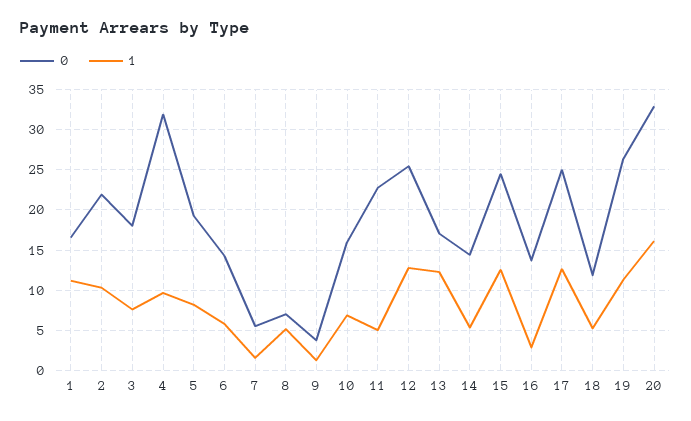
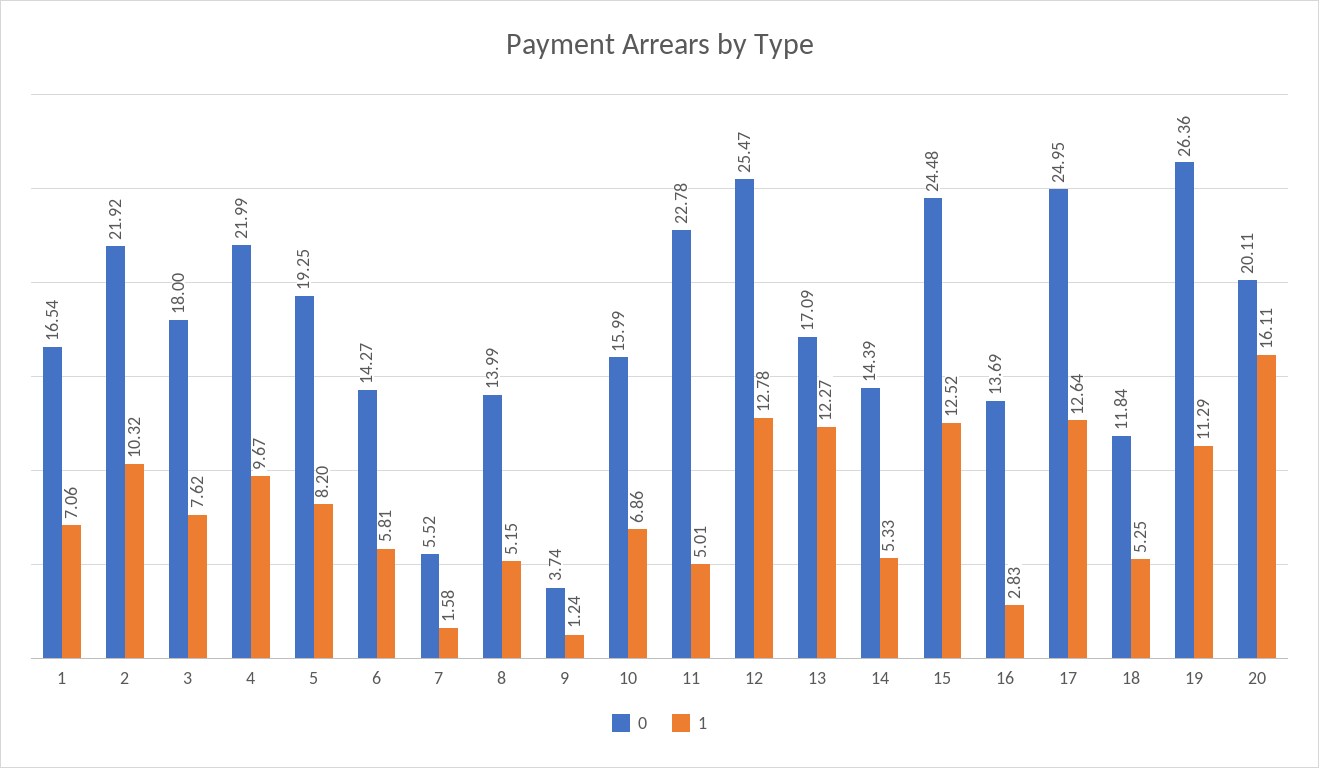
  {
    "0": {
      "1": 16.54,
      "2": 21.92,
      "3": 18,
-     "4": 32,
+     "4": 21.99,
      "5": 19.25,
      "6": 14.27,
      "7": 5.52,
-     "8": 7,
+     "8": 13.99,
      "9": 3.74,
      "10": 15.99,
      "11": 22.78,
      "12": 25.47,
      "13": 17.09,
      "14": 14.39,
      "15": 24.48,
      "16": 13.69,
      "17": 24.95,
      "18": 11.84,
      "19": 26.36,
-     "20": 33
+     "20": 20.11
    },
    "1": {
-     "1": 11,
+     "1": 7.06,
      "2": 10.32,
      "3": 7.62,
      "4": 9.67,
      "5": 8.2,
      "6": 5.81,
      "7": 1.58,
      "8": 5.15,
      "9": 1.24,
      "10": 6.86,
      "11": 5.01,
      "12": 12.78,
      "13": 12.27,
      "14": 5.33,
      "15": 12.52,
      "16": 2.83,
      "17": 12.64,
      "18": 5.25,
      "19": 11.29,
      "20": 16.11
    }
  }

